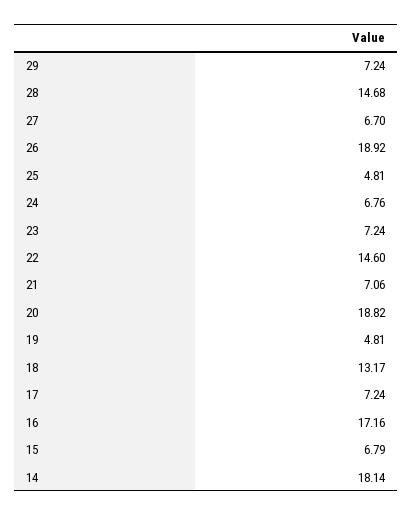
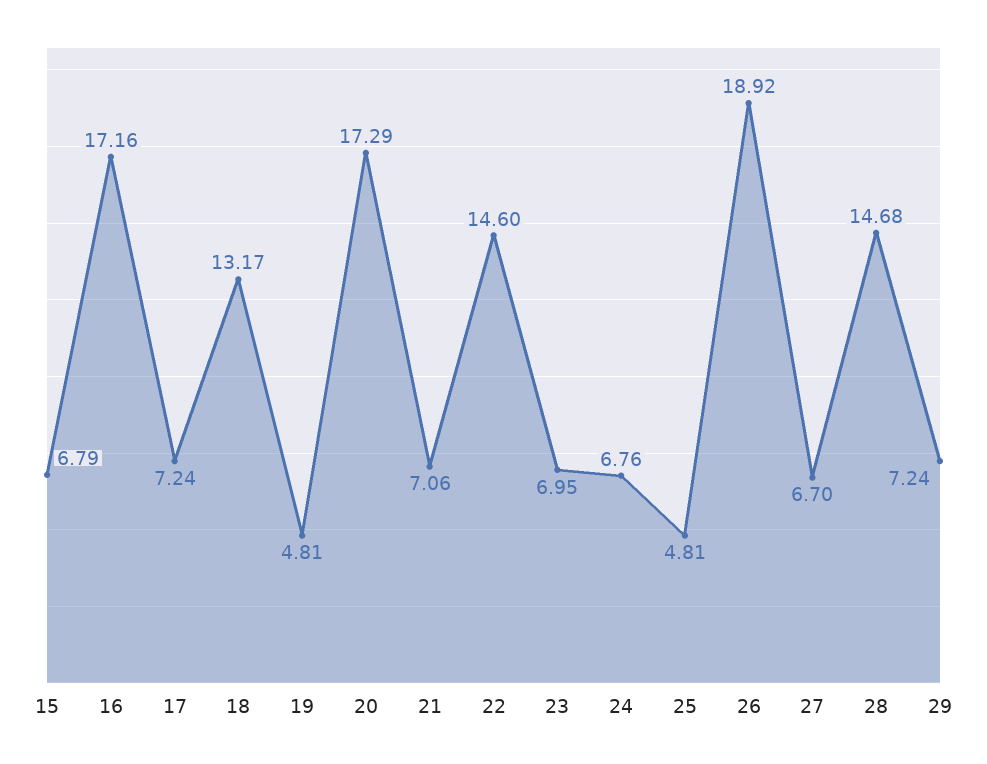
  {
    "29": 7.24,
    "28": 14.68,
    "27": 6.7,
    "26": 18.92,
    "25": 4.81,
    "24": 6.76,
-   "23": 7.24,
+   "23": 6.95,
    "22": 14.6,
    "21": 7.06,
-   "20": 18.82,
+   "20": 17.29,
    "19": 4.81,
    "18": 13.17,
    "17": 7.24,
    "16": 17.16,
-   "15": 6.79,
+   "15": 6.79
-   "14": 18.14
  }

